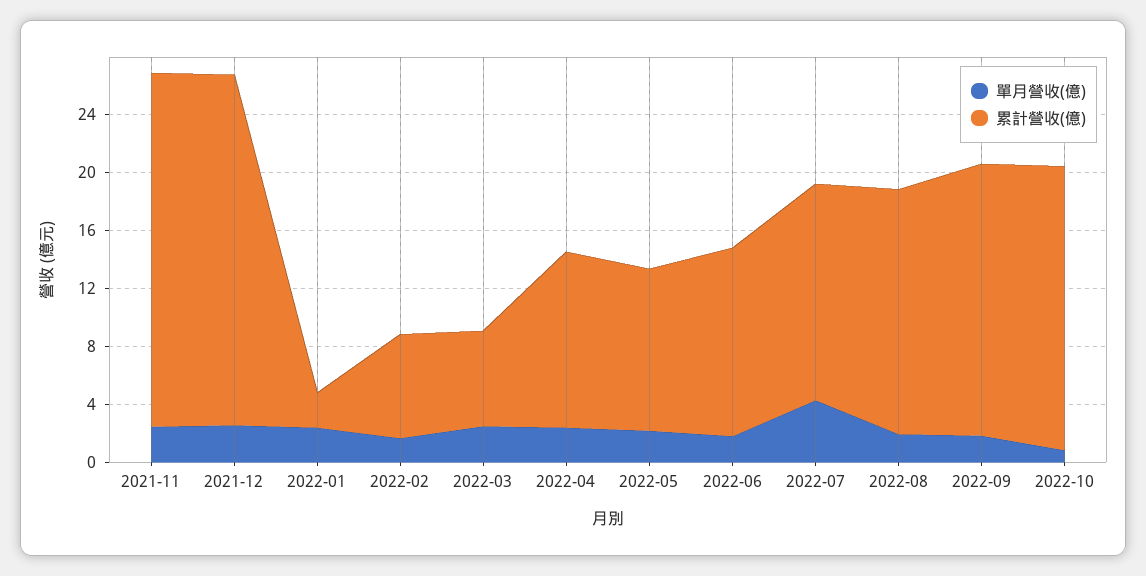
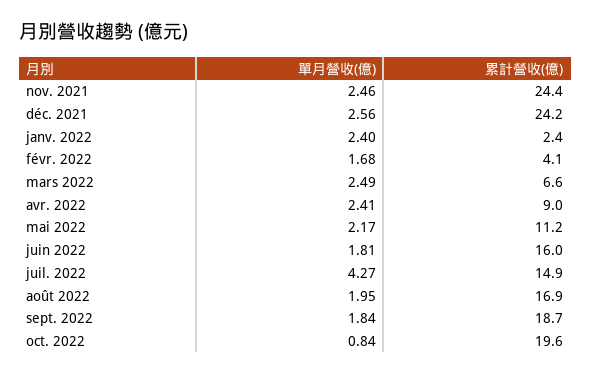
  {
    "單月營收(億)": {
      "2021-11": 2.46,
      "2021-12": 2.56,
      "2022-01": 2.4,
      "2022-02": 1.68,
      "2022-03": 2.49,
      "2022-04": 2.41,
      "2022-05": 2.17,
      "2022-06": 1.81,
      "2022-07": 4.27,
      "2022-08": 1.95,
      "2022-09": 1.84,
      "2022-10": 0.84
    },
    "累計營收(億)": {
      "2021-11": 24.4,
      "2021-12": 24.2,
      "2022-01": 2.4,
-     "2022-02": 7,
+     "2022-02": 4.1,
      "2022-03": 6.6,
-     "2022-04": 12,
+     "2022-04": 9,
      "2022-05": 11.2,
-     "2022-06": 13,
+     "2022-06": 16,
      "2022-07": 14.9,
      "2022-08": 16.9,
      "2022-09": 18.7,
      "2022-10": 19.6
    }
  }

